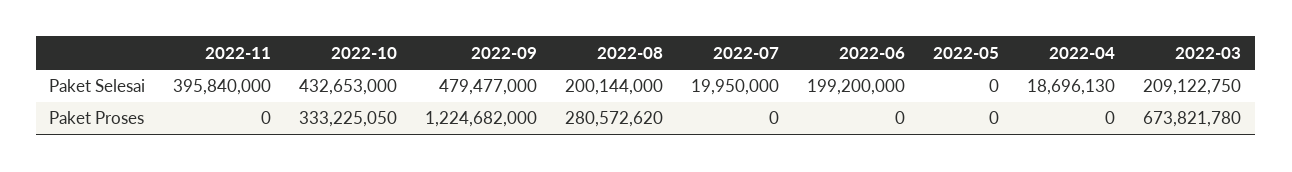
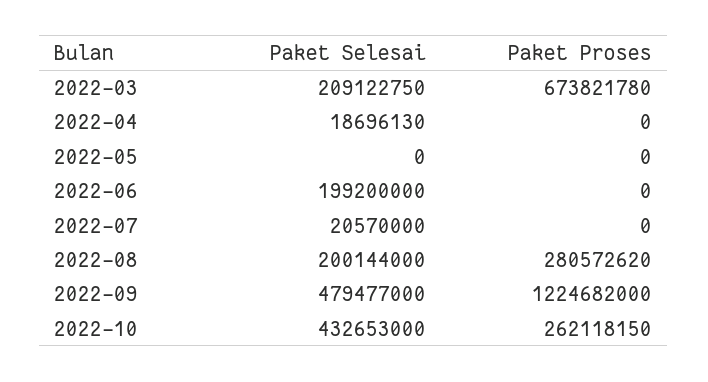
  {
-   "2022-11": {
-     "Paket Selesai": 395840000,
-     "Paket Proses": 0
-   },
    "2022-10": {
      "Paket Selesai": 432653000,
-     "Paket Proses": 333225050
+     "Paket Proses": 262118150
    },
    "2022-09": {
      "Paket Selesai": 479477000,
      "Paket Proses": 1224682000
    },
    "2022-08": {
      "Paket Selesai": 200144000,
      "Paket Proses": 280572620
    },
    "2022-07": {
-     "Paket Selesai": 19950000,
+     "Paket Selesai": 20570000,
      "Paket Proses": 0
    },
    "2022-06": {
      "Paket Selesai": 199200000,
      "Paket Proses": 0
    },
    "2022-05": {
      "Paket Selesai": 0,
      "Paket Proses": 0
    },
    "2022-04": {
      "Paket Selesai": 18696130,
      "Paket Proses": 0
    },
    "2022-03": {
      "Paket Selesai": 209122750,
      "Paket Proses": 673821780
    }
  }

